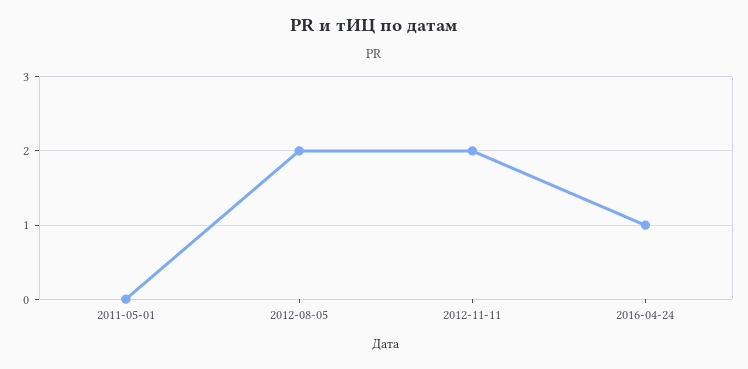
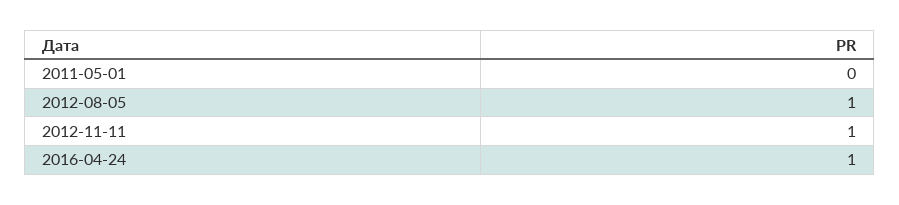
  {
    "2011-05-01": 0,
-   "2012-08-05": 2,
+   "2012-08-05": 1,
-   "2012-11-11": 2,
+   "2012-11-11": 1,
    "2016-04-24": 1
  }

